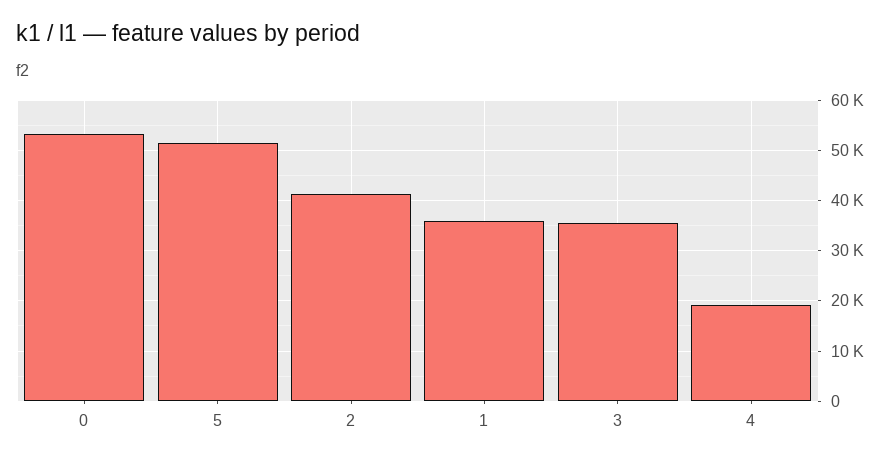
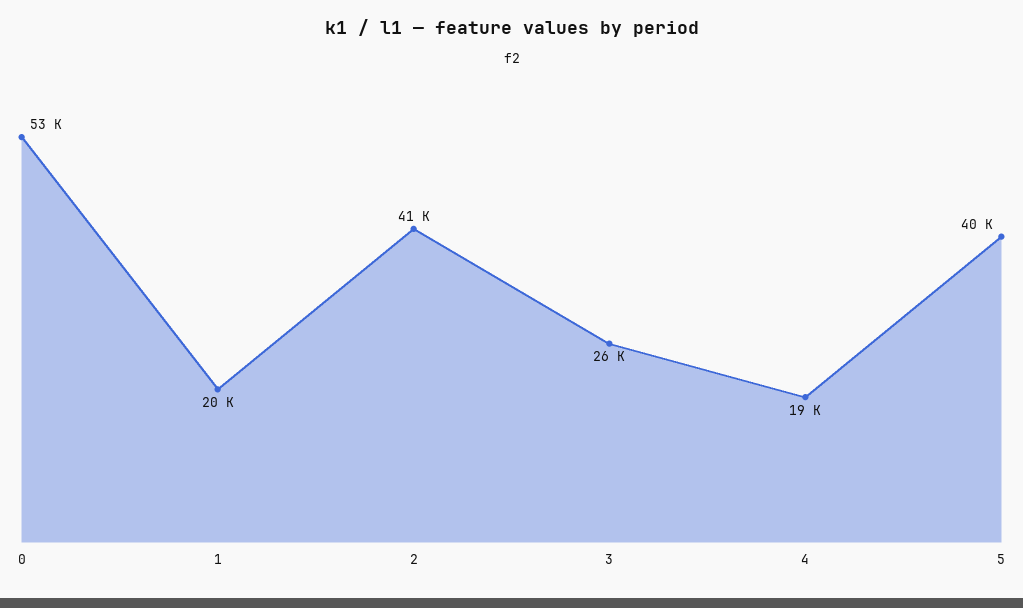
  {
    "0": 53000,
-   "5": 52000,
+   "5": 40000,
    "2": 41000,
-   "1": 36000,
+   "1": 20000,
-   "3": 36000,
+   "3": 26000,
    "4": 19000
  }

